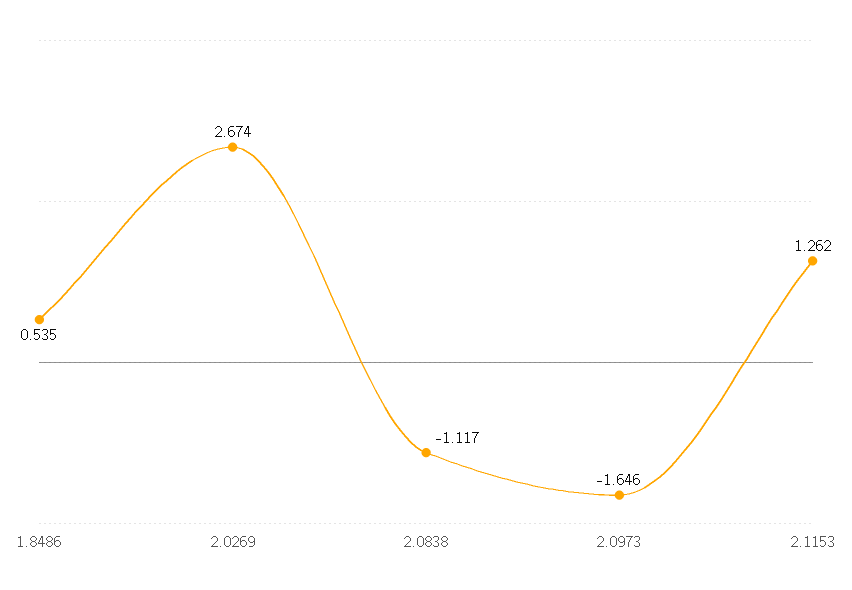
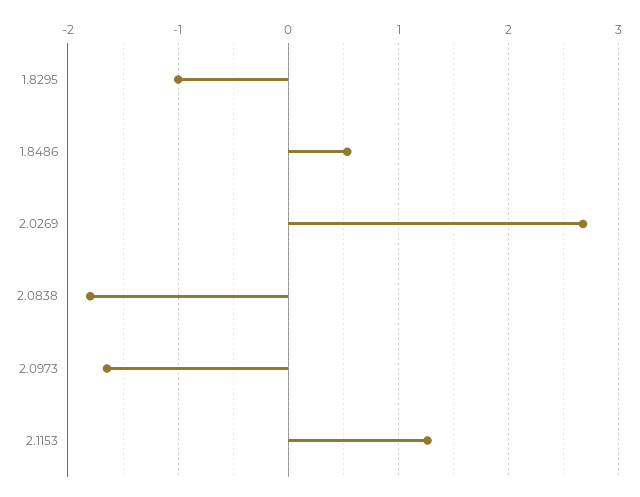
  {
    "1.8486": 0.535,
    "2.0269": 2.674,
-   "2.0838": -1.117,
+   "2.0838": -1.8,
    "2.0973": -1.646,
-   "2.1153": 1.262
+   "2.1153": 1.262,
+   "1.8295": -1
  }

